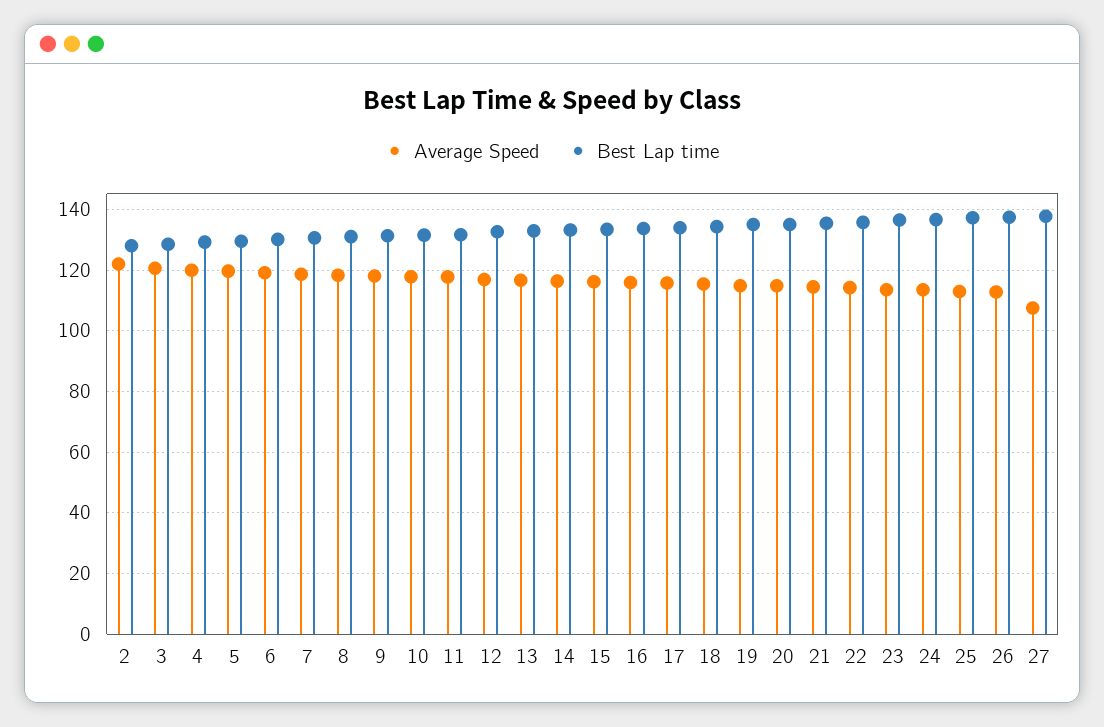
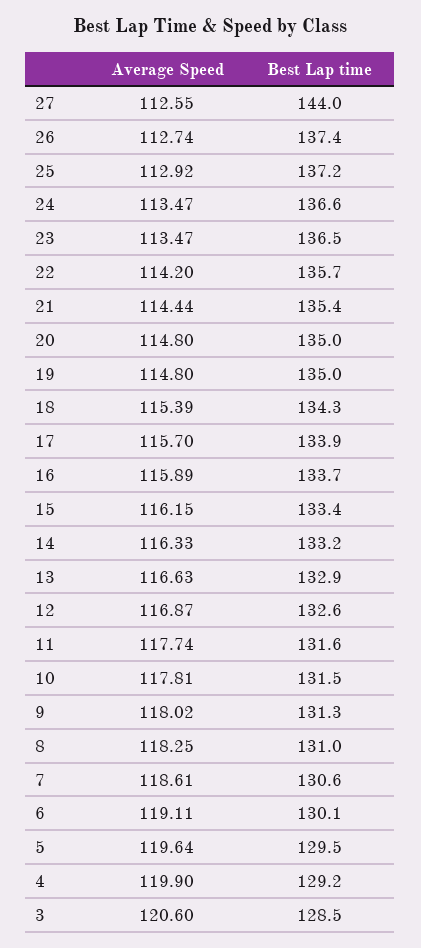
  {
    "Average Speed": {
-     "2": 122,
      "3": 120.6,
      "4": 119.9,
      "5": 119.64,
      "6": 119.11,
      "7": 118.61,
      "8": 118.25,
      "9": 118.02,
      "10": 117.81,
      "11": 117.74,
      "12": 116.87,
      "13": 116.63,
      "14": 116.33,
      "15": 116.15,
      "16": 115.89,
      "17": 115.7,
      "18": 115.39,
      "19": 114.8,
      "20": 114.8,
      "21": 114.44,
      "22": 114.2,
      "23": 113.47,
      "24": 113.47,
      "25": 112.92,
      "26": 112.74,
-     "27": 108
+     "27": 112.55
    },
    "Best Lap time": {
-     "2": 128,
      "3": 128.5,
      "4": 129.2,
      "5": 129.5,
      "6": 130.1,
      "7": 130.6,
      "8": 131,
      "9": 131.3,
      "10": 131.5,
      "11": 131.6,
      "12": 132.6,
      "13": 132.9,
      "14": 133.2,
      "15": 133.4,
      "16": 133.7,
      "17": 133.9,
      "18": 134.3,
      "19": 135,
      "20": 135,
      "21": 135.4,
      "22": 135.7,
      "23": 136.5,
      "24": 136.6,
      "25": 137.2,
      "26": 137.4,
-     "27": 138
+     "27": 144
    }
  }

